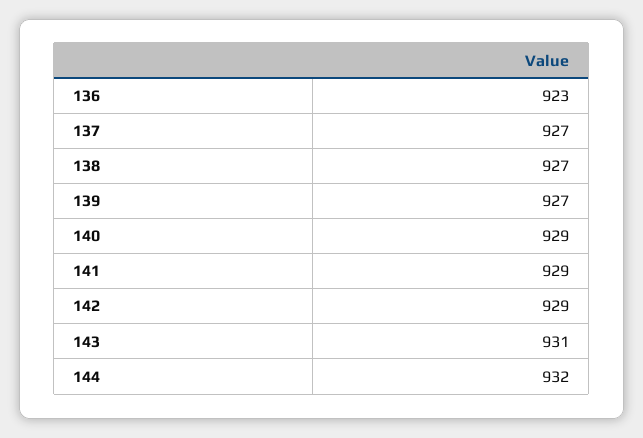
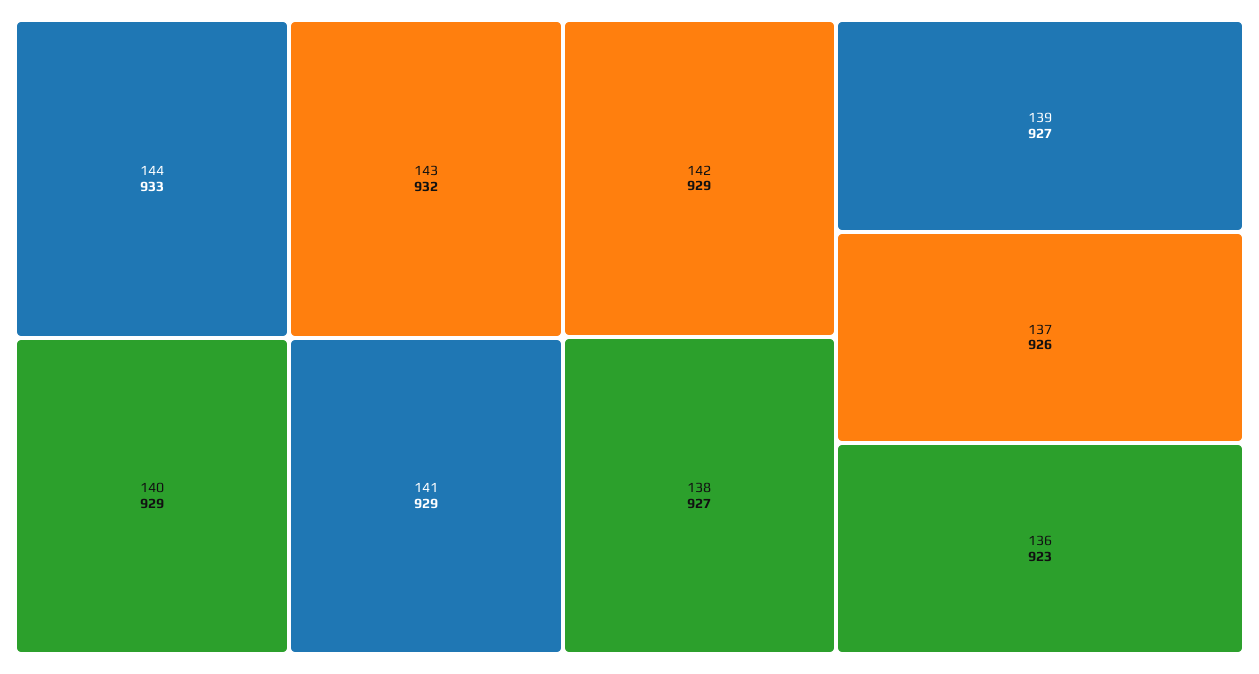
  {
    "136": 923,
-   "137": 927,
+   "137": 926,
    "138": 927,
    "139": 927,
    "140": 929,
    "141": 929,
    "142": 929,
-   "143": 931,
+   "143": 932,
-   "144": 932
+   "144": 933
  }

